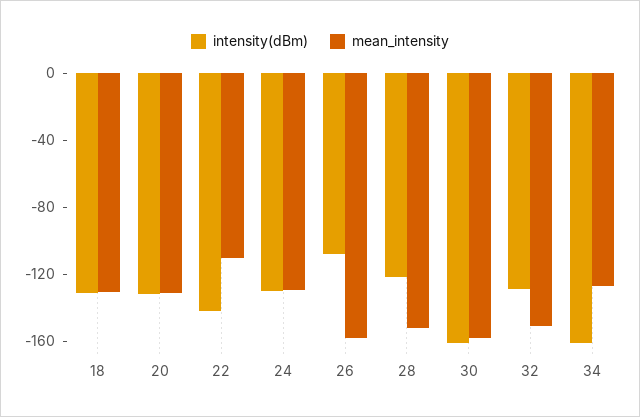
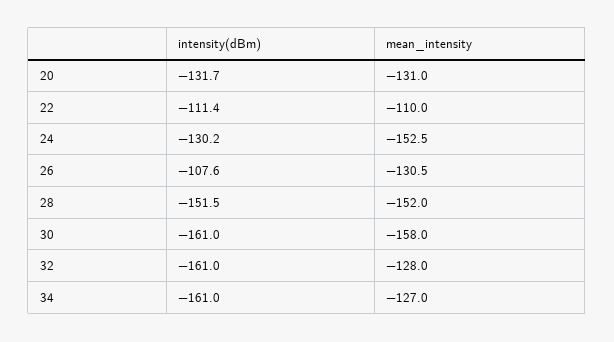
  {
    "intensity(dBm)": {
-     "18": -130,
      "20": -131.7,
-     "22": -140,
+     "22": -111.4,
      "24": -130.2,
      "26": -107.6,
-     "28": -120,
+     "28": -151.5,
      "30": -161,
-     "32": -130,
+     "32": -161,
      "34": -161
    },
    "mean_intensity": {
-     "18": -130,
      "20": -131,
      "22": -110,
-     "24": -130,
+     "24": -152.5,
-     "26": -160,
+     "26": -130.5,
      "28": -152,
      "30": -158,
-     "32": -150,
+     "32": -128,
      "34": -127
    }
  }

